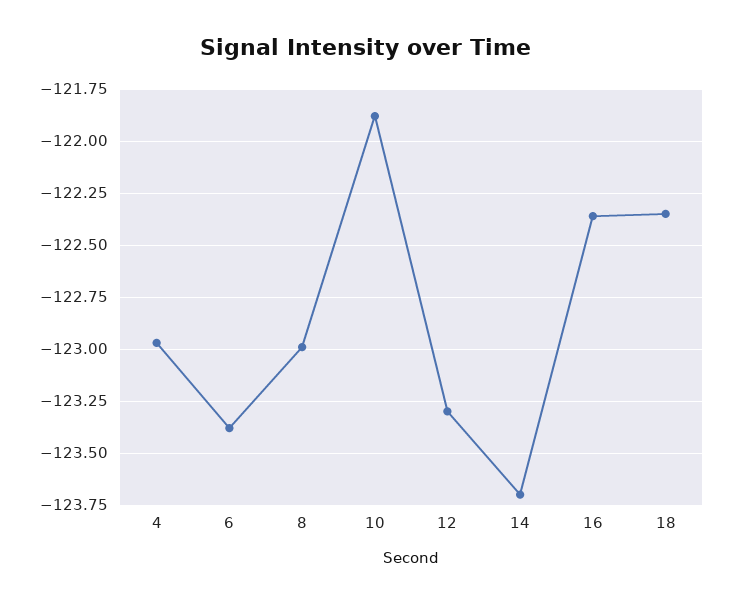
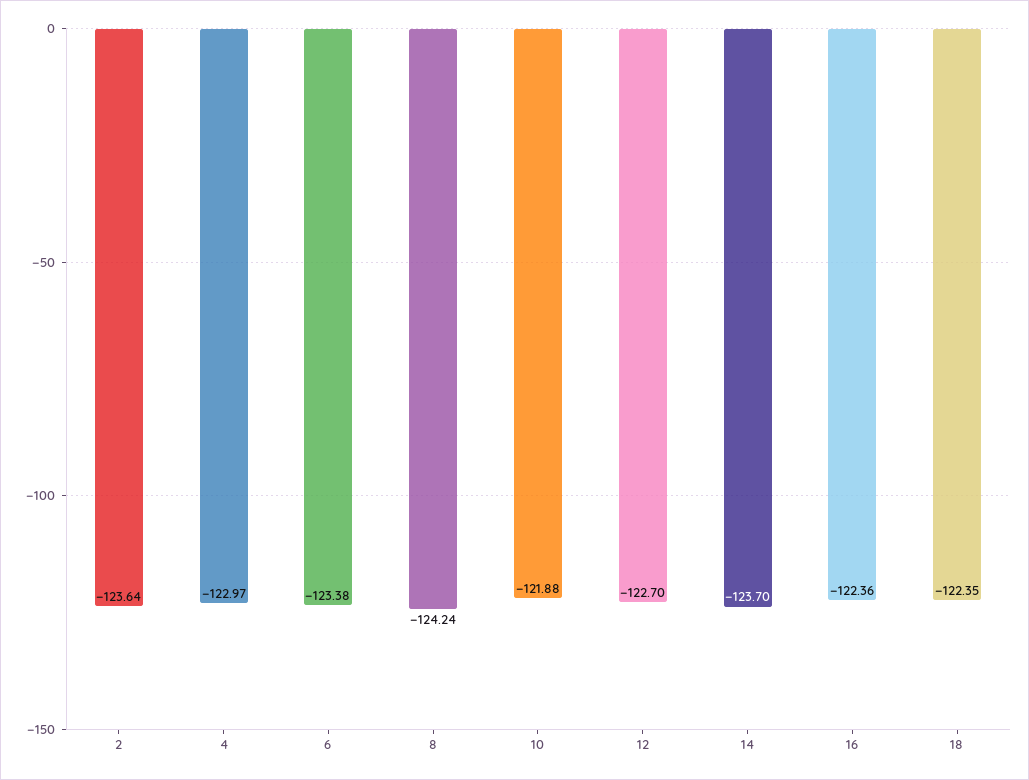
  {
    "4": -122.97,
    "6": -123.38,
-   "8": -123,
+   "8": -124.24,
    "10": -121.88,
-   "12": -123.3,
+   "12": -122.7,
    "14": -123.7,
    "16": -122.36,
-   "18": -122.35
+   "18": -122.35,
+   "2": -123.64
  }

